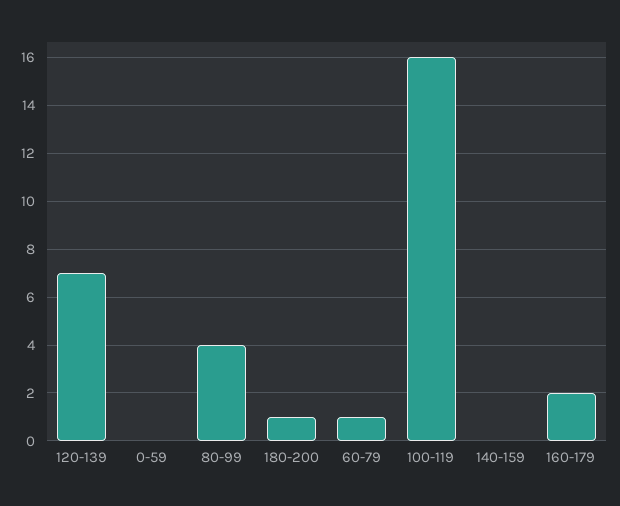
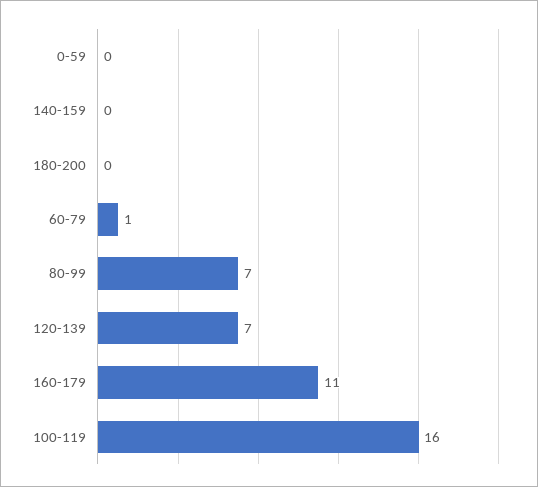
  {
    "120-139": 7,
    "0-59": 0,
-   "80-99": 4,
+   "80-99": 7,
-   "180-200": 1,
+   "180-200": 0,
    "60-79": 1,
    "100-119": 16,
    "140-159": 0,
-   "160-179": 2
+   "160-179": 11
  }

